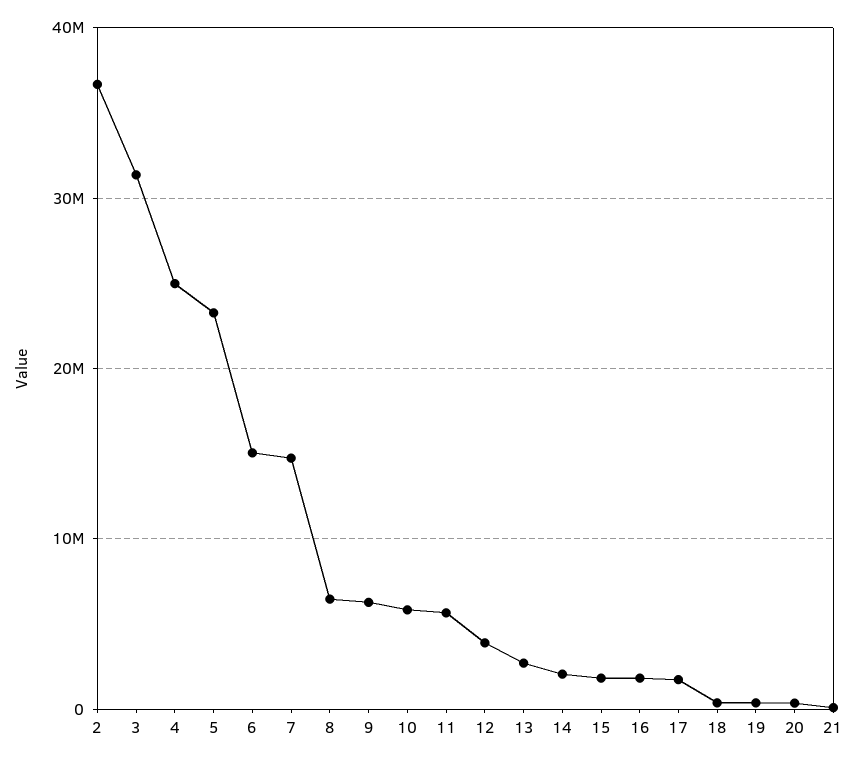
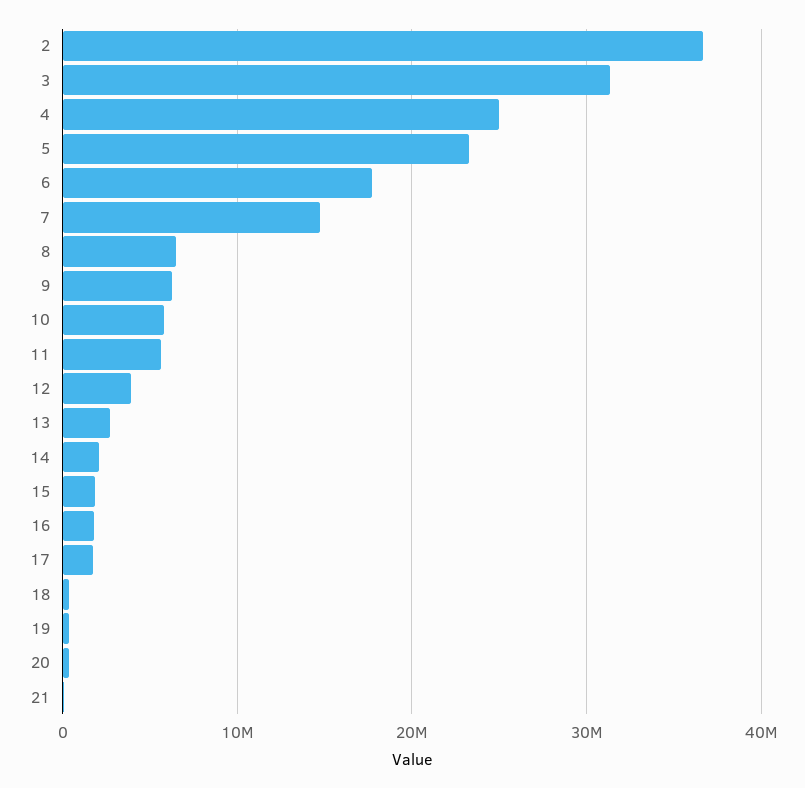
  {
    "2": 37000000,
    "3": 31000000,
    "4": 25000000,
    "5": 23000000,
-   "6": 15000000,
+   "6": 18000000,
    "7": 15000000,
    "8": 6000000,
    "9": 6000000,
    "10": 6000000,
    "11": 6000000,
    "12": 4000000,
    "13": 3000000,
    "14": 2000000,
    "15": 2000000,
    "16": 2000000,
    "17": 2000000,
    "18": 0,
    "19": 0,
    "20": 0,
    "21": 0
  }

